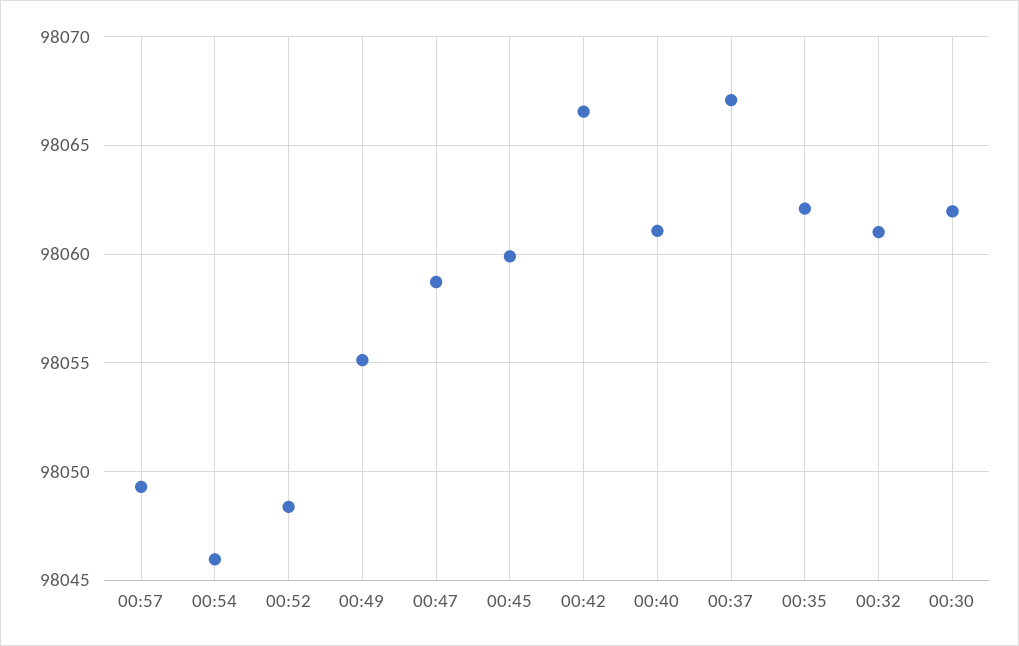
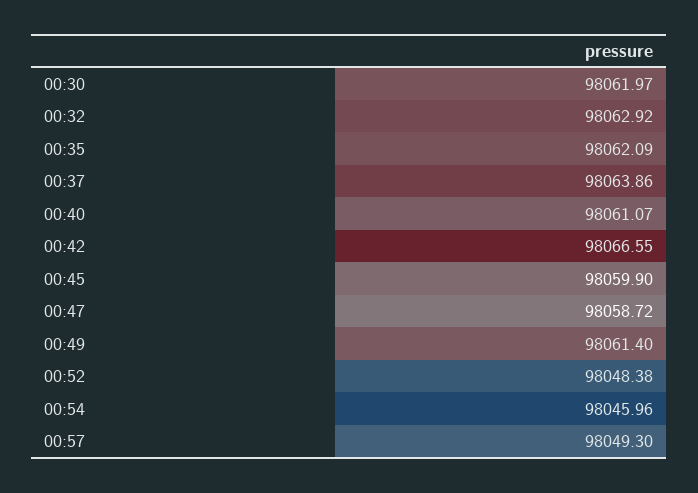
  {
    "00:57": 98049.3,
    "00:54": 98045.96,
    "00:52": 98048.38,
-   "00:49": 98055,
+   "00:49": 98061.4,
    "00:47": 98058.72,
    "00:45": 98059.9,
    "00:42": 98066.55,
    "00:40": 98061.07,
-   "00:37": 98067,
+   "00:37": 98063.86,
    "00:35": 98062.09,
-   "00:32": 98061,
+   "00:32": 98062.92,
    "00:30": 98061.97
  }

